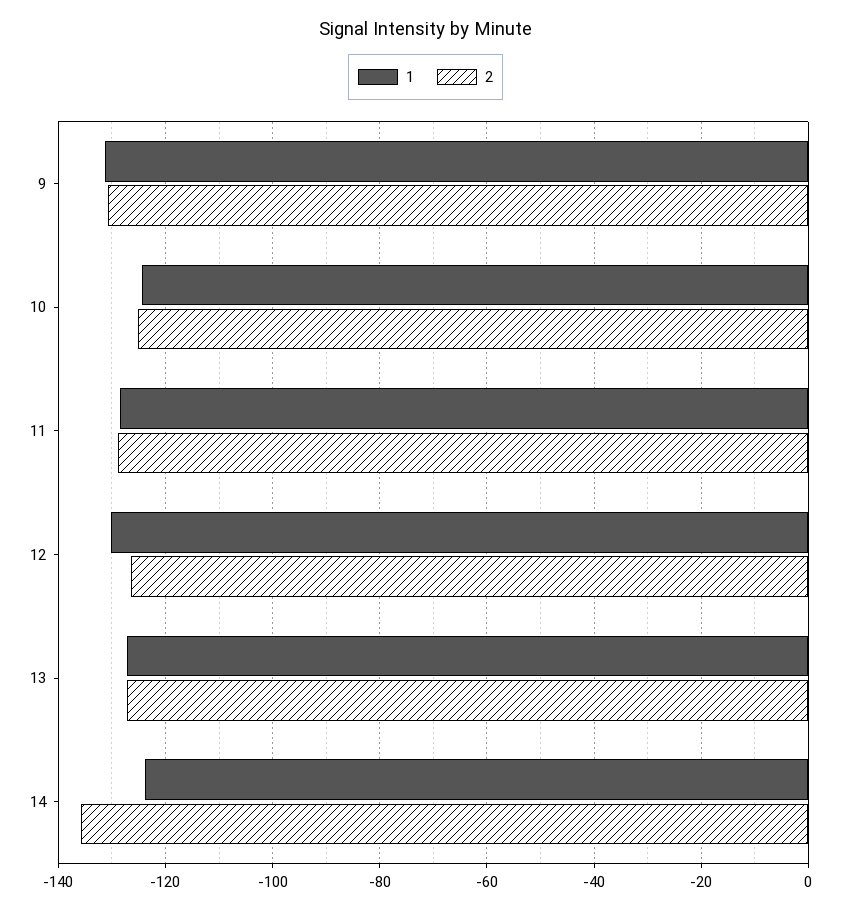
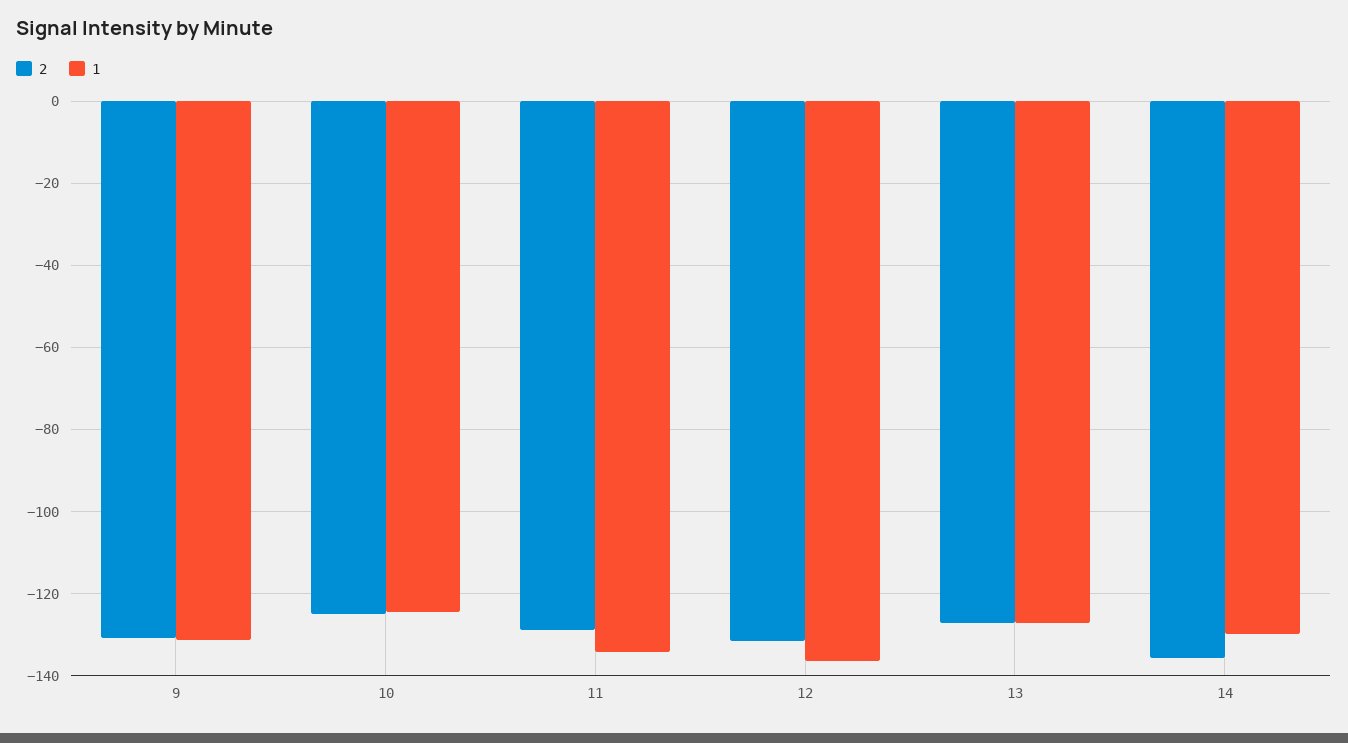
  {
    "1": {
      "9": -132,
      "10": -124,
-     "11": -128,
+     "11": -134,
-     "12": -130,
+     "12": -136,
      "13": -128,
-     "14": -124
+     "14": -130
    },
    "2": {
      "9": -130,
      "10": -126,
      "11": -128,
-     "12": -126,
+     "12": -132,
      "13": -128,
      "14": -136
    }
  }

